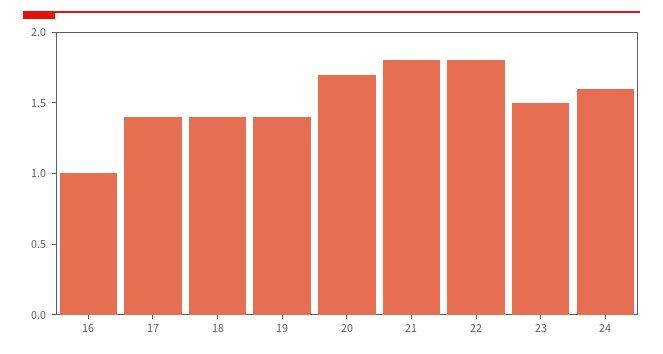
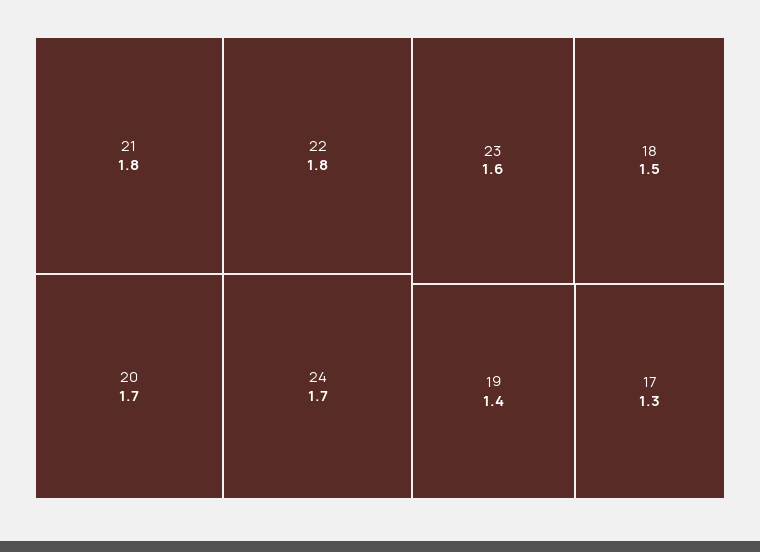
  {
-   "16": 1,
-   "17": 1.4,
+   "17": 1.3,
-   "18": 1.4,
+   "18": 1.5,
    "19": 1.4,
    "20": 1.7,
    "21": 1.8,
    "22": 1.8,
-   "23": 1.5,
+   "23": 1.6,
-   "24": 1.6
+   "24": 1.7
  }

